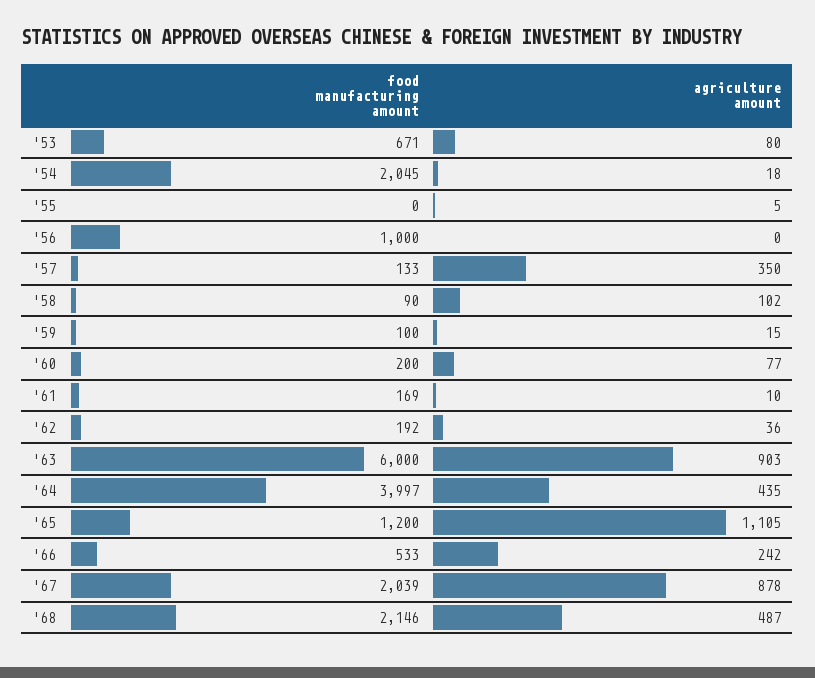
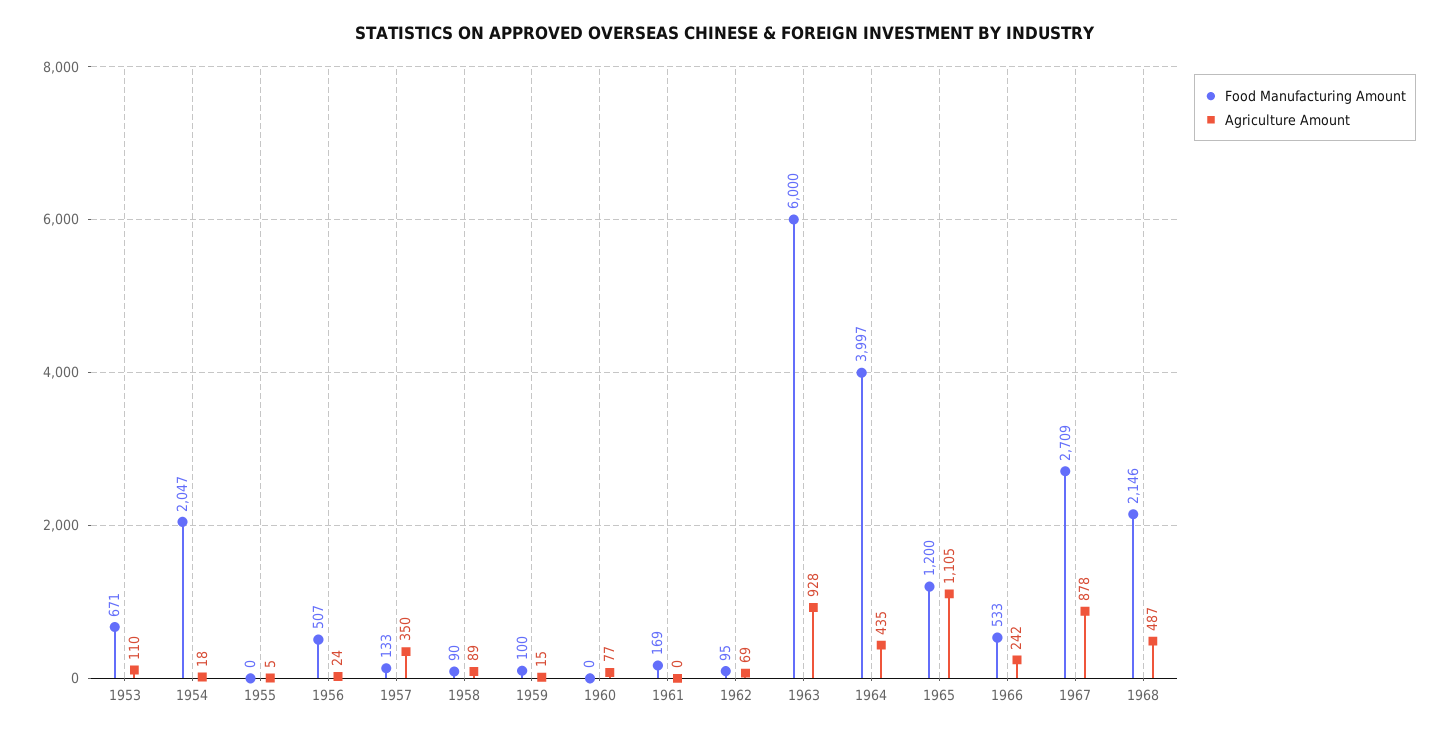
  {
    "food manufacturing amount": {
      "'53": 671,
-     "'54": 2045,
+     "'54": 2047,
      "'55": 0,
-     "'56": 1000,
+     "'56": 507,
      "'57": 133,
      "'58": 90,
      "'59": 100,
-     "'60": 200,
+     "'60": 0,
      "'61": 169,
-     "'62": 192,
+     "'62": 95,
      "'63": 6000,
      "'64": 3997,
      "'65": 1200,
      "'66": 533,
-     "'67": 2039,
+     "'67": 2709,
      "'68": 2146
    },
    "agriculture amount": {
-     "'53": 80,
+     "'53": 110,
      "'54": 18,
      "'55": 5,
-     "'56": 0,
+     "'56": 24,
      "'57": 350,
-     "'58": 102,
+     "'58": 89,
      "'59": 15,
      "'60": 77,
-     "'61": 10,
+     "'61": 0,
-     "'62": 36,
+     "'62": 69,
-     "'63": 903,
+     "'63": 928,
      "'64": 435,
      "'65": 1105,
      "'66": 242,
      "'67": 878,
      "'68": 487
    }
  }

